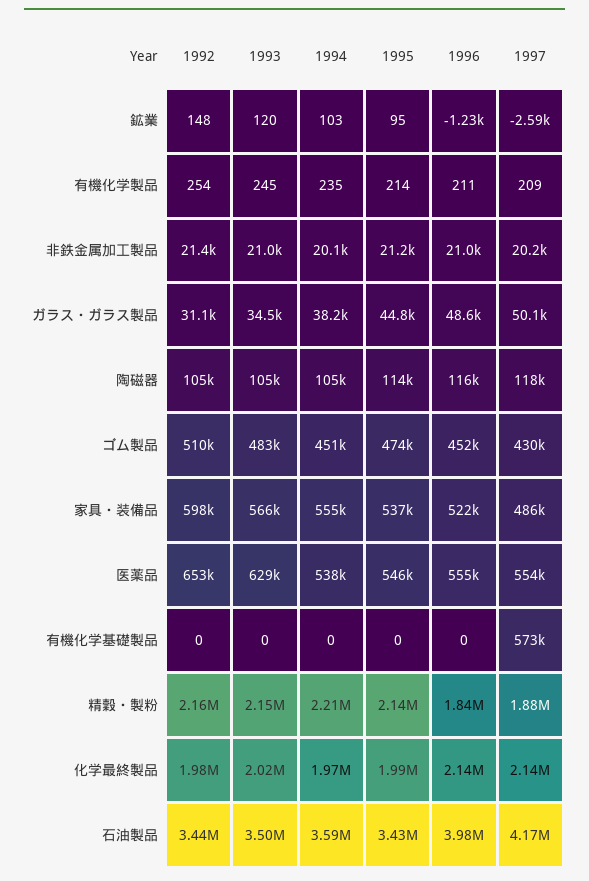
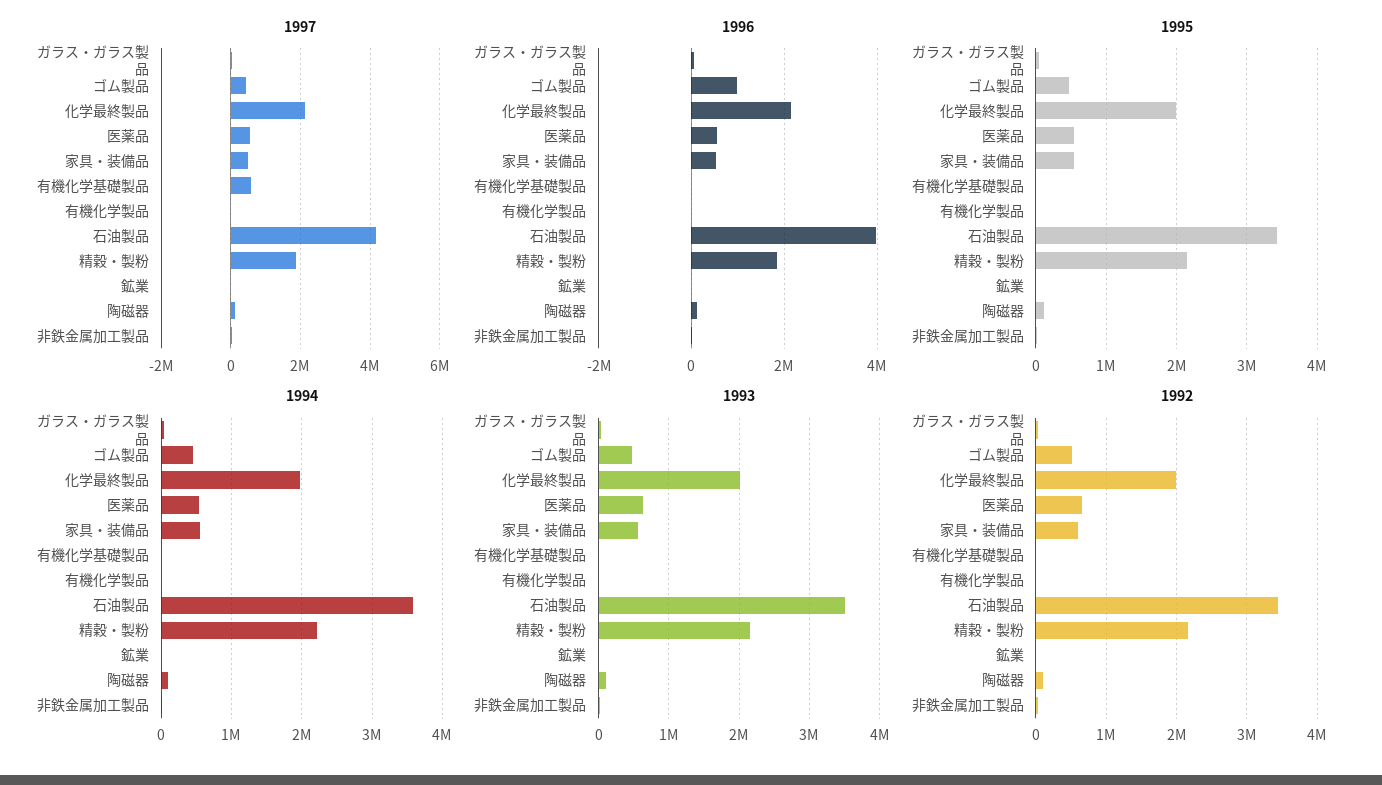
  {
    "1992": {
      "鉱業": 148,
      "有機化学製品": 254,
      "非鉄金属加工製品": 21400,
      "ガラス・ガラス製品": 31100,
      "陶磁器": 105000,
      "ゴム製品": 510000,
      "家具・装備品": 598000,
      "医薬品": 653000,
      "有機化学基礎製品": 0,
      "精穀・製粉": 2160000,
      "化学最終製品": 1980000,
      "石油製品": 3440000
    },
    "1993": {
      "鉱業": 120,
      "有機化学製品": 245,
      "非鉄金属加工製品": 21000,
      "ガラス・ガラス製品": 34500,
      "陶磁器": 105000,
      "ゴム製品": 483000,
      "家具・装備品": 566000,
      "医薬品": 629000,
      "有機化学基礎製品": 0,
      "精穀・製粉": 2150000,
      "化学最終製品": 2020000,
      "石油製品": 3500000
    },
    "1994": {
      "鉱業": 103,
      "有機化学製品": 235,
      "非鉄金属加工製品": 20100,
      "ガラス・ガラス製品": 38200,
      "陶磁器": 105000,
      "ゴム製品": 451000,
      "家具・装備品": 555000,
      "医薬品": 538000,
      "有機化学基礎製品": 0,
      "精穀・製粉": 2210000,
      "化学最終製品": 1970000,
      "石油製品": 3590000
    },
    "1995": {
      "鉱業": 95,
      "有機化学製品": 214,
      "非鉄金属加工製品": 21200,
      "ガラス・ガラス製品": 44800,
      "陶磁器": 114000,
      "ゴム製品": 474000,
      "家具・装備品": 537000,
      "医薬品": 546000,
      "有機化学基礎製品": 0,
      "精穀・製粉": 2140000,
      "化学最終製品": 1990000,
      "石油製品": 3430000
    },
    "1996": {
      "鉱業": -1230,
      "有機化学製品": 211,
      "非鉄金属加工製品": 21000,
      "ガラス・ガラス製品": 48600,
      "陶磁器": 116000,
-     "ゴム製品": 452000,
+     "ゴム製品": 1000000,
      "家具・装備品": 522000,
      "医薬品": 555000,
      "有機化学基礎製品": 0,
      "精穀・製粉": 1840000,
      "化学最終製品": 2140000,
      "石油製品": 3980000
    },
    "1997": {
      "鉱業": -2590,
      "有機化学製品": 209,
      "非鉄金属加工製品": 20200,
      "ガラス・ガラス製品": 50100,
      "陶磁器": 118000,
      "ゴム製品": 430000,
      "家具・装備品": 486000,
      "医薬品": 554000,
      "有機化学基礎製品": 573000,
      "精穀・製粉": 1880000,
      "化学最終製品": 2140000,
      "石油製品": 4170000
    }
  }

